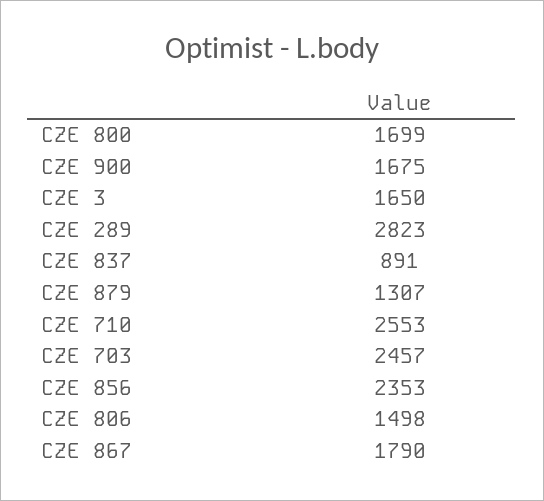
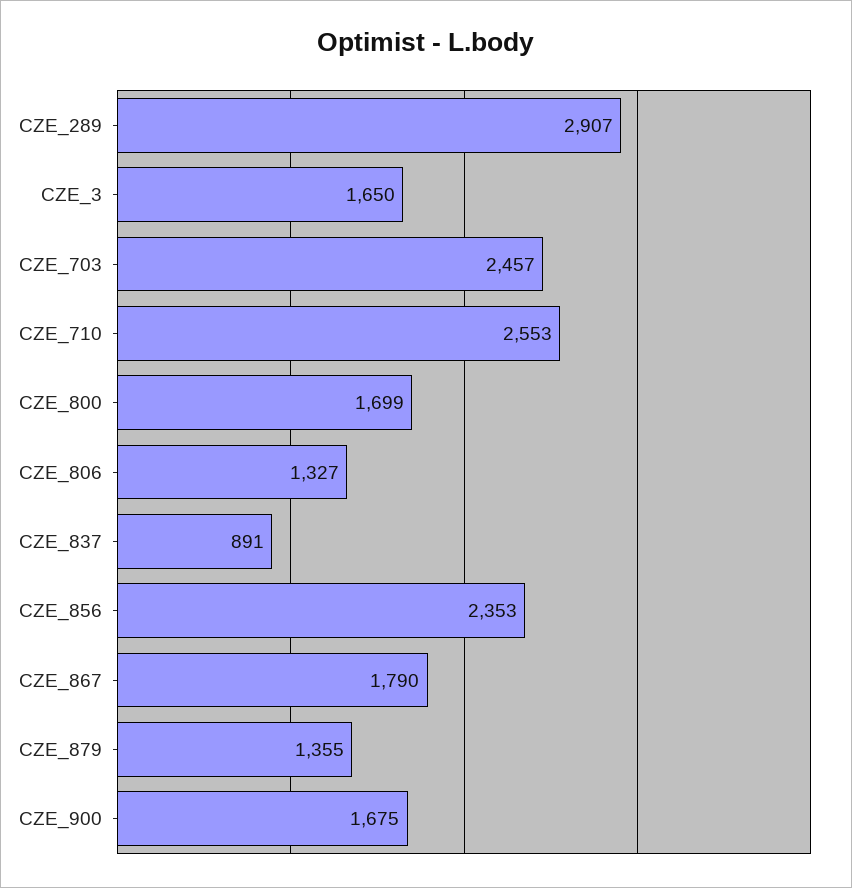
  {
    "CZE 800": 1699,
    "CZE 900": 1675,
    "CZE 3": 1650,
-   "CZE 289": 2823,
+   "CZE 289": 2907,
    "CZE 837": 891,
-   "CZE 879": 1307,
+   "CZE 879": 1355,
    "CZE 710": 2553,
    "CZE 703": 2457,
    "CZE 856": 2353,
-   "CZE 806": 1498,
+   "CZE 806": 1327,
    "CZE 867": 1790
  }

